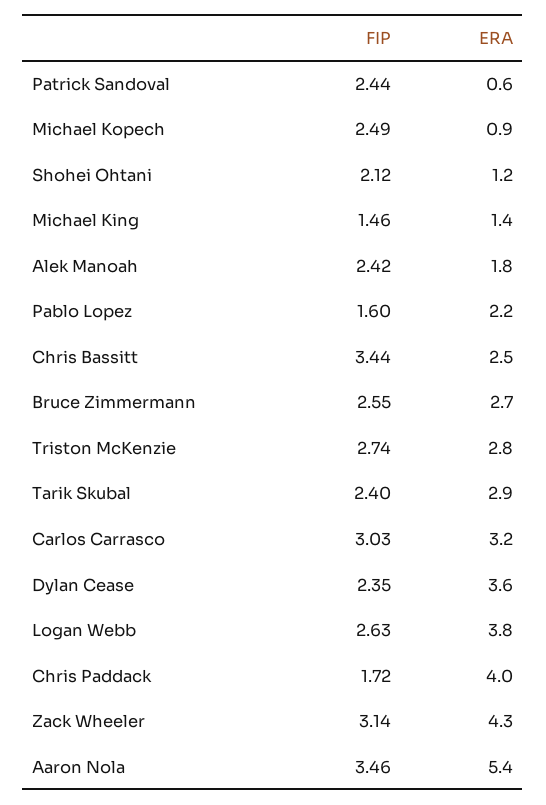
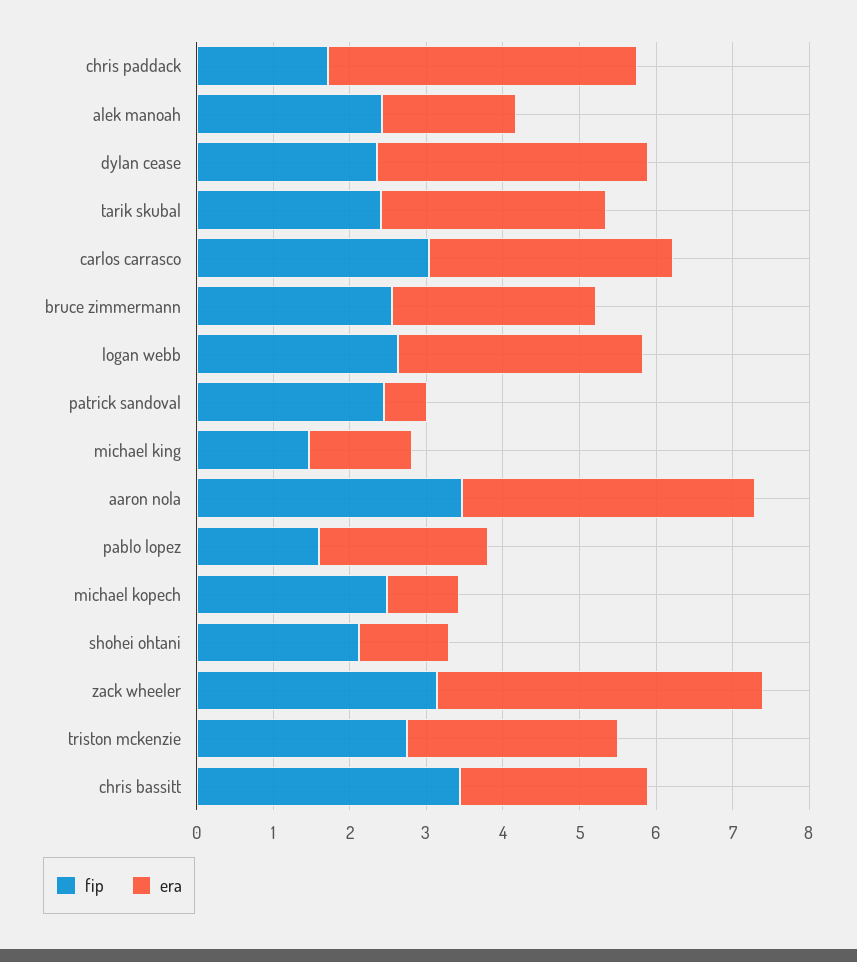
  {
    "FIP": {
      "Patrick Sandoval": 2.44,
      "Michael Kopech": 2.49,
      "Shohei Ohtani": 2.12,
      "Michael King": 1.46,
      "Alek Manoah": 2.42,
      "Pablo Lopez": 1.6,
      "Chris Bassitt": 3.44,
      "Bruce Zimmermann": 2.55,
      "Triston McKenzie": 2.74,
      "Tarik Skubal": 2.4,
      "Carlos Carrasco": 3.03,
      "Dylan Cease": 2.35,
      "Logan Webb": 2.63,
      "Chris Paddack": 1.72,
      "Zack Wheeler": 3.14,
      "Aaron Nola": 3.46
    },
    "ERA": {
      "Patrick Sandoval": 0.6,
      "Michael Kopech": 0.9,
      "Shohei Ohtani": 1.2,
      "Michael King": 1.4,
      "Alek Manoah": 1.8,
      "Pablo Lopez": 2.2,
      "Chris Bassitt": 2.5,
      "Bruce Zimmermann": 2.7,
      "Triston McKenzie": 2.8,
      "Tarik Skubal": 2.9,
      "Carlos Carrasco": 3.2,
      "Dylan Cease": 3.6,
-     "Logan Webb": 3.8,
+     "Logan Webb": 3.2,
      "Chris Paddack": 4,
      "Zack Wheeler": 4.3,
-     "Aaron Nola": 5.4
+     "Aaron Nola": 3.8
    }
  }

